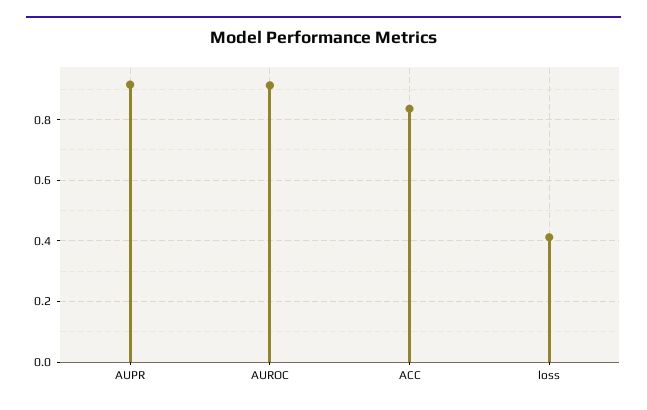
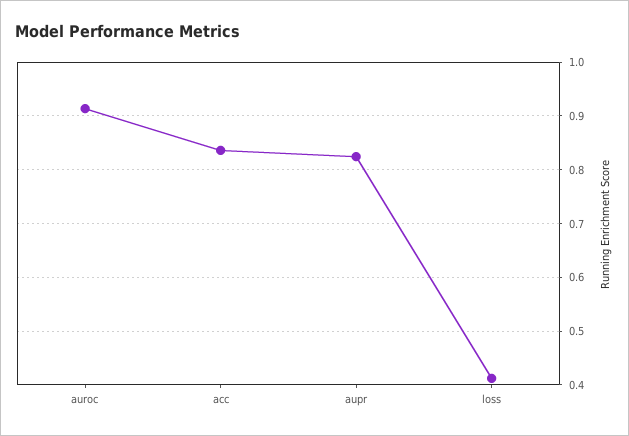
  {
-   "AUPR": 0.92,
+   "AUPR": 0.82,
    "AUROC": 0.92,
    "ACC": 0.84,
    "loss": 0.42
  }

